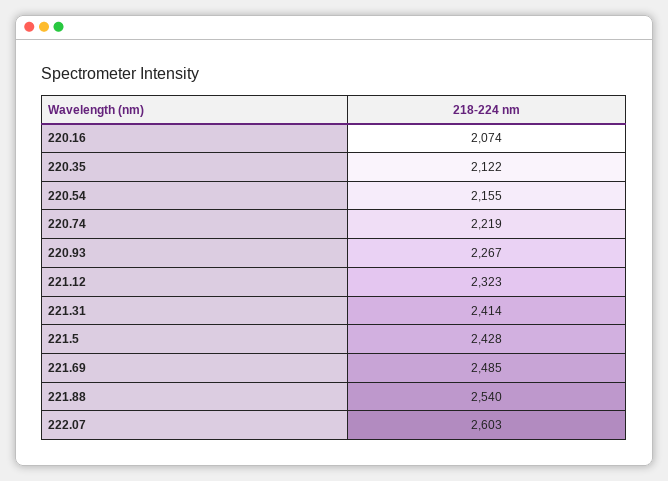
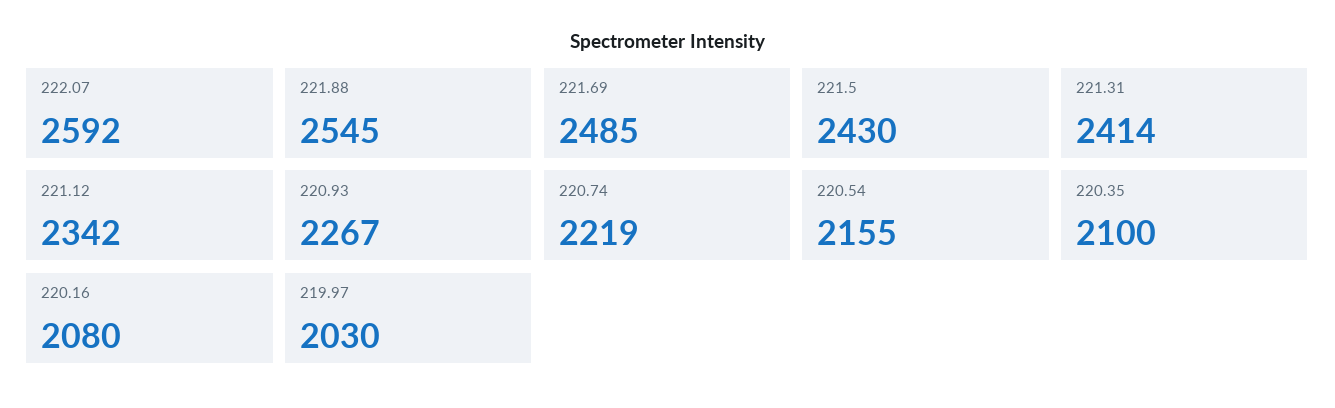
  {
-   "220.16": 2074,
+   "220.16": 2080,
-   "220.35": 2122,
+   "220.35": 2100,
    "220.54": 2155,
    "220.74": 2219,
    "220.93": 2267,
-   "221.12": 2323,
+   "221.12": 2342,
    "221.31": 2414,
-   "221.5": 2428,
+   "221.5": 2430,
    "221.69": 2485,
-   "221.88": 2540,
+   "221.88": 2545,
-   "222.07": 2603
+   "222.07": 2592,
+   "219.97": 2030
  }

